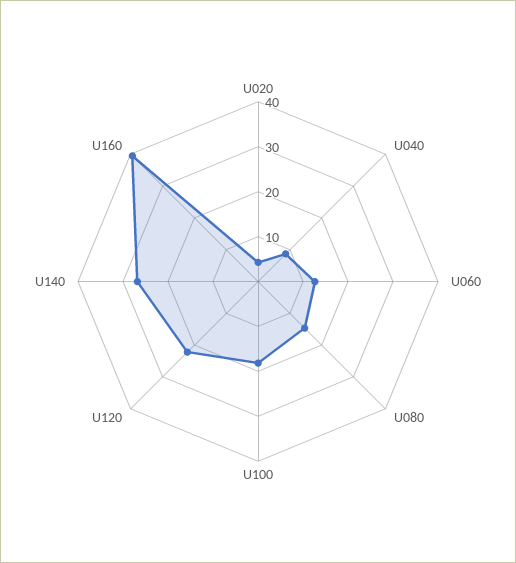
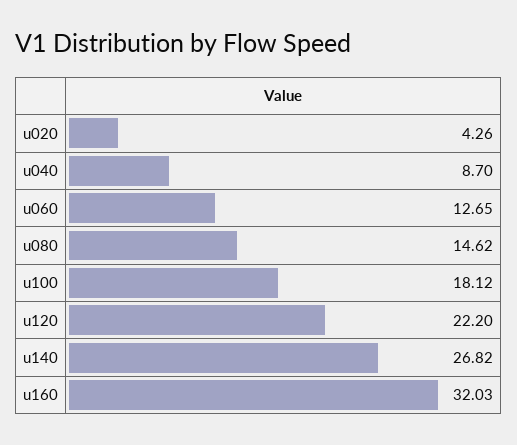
  {
    "U020": 4.26,
    "U040": 8.7,
    "U060": 12.65,
    "U080": 14.62,
    "U100": 18.12,
    "U120": 22.2,
    "U140": 26.82,
-   "U160": 40
+   "U160": 32.03
  }

